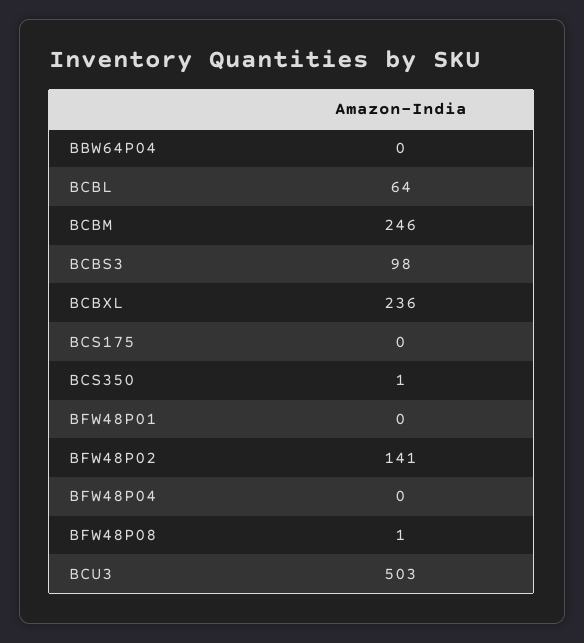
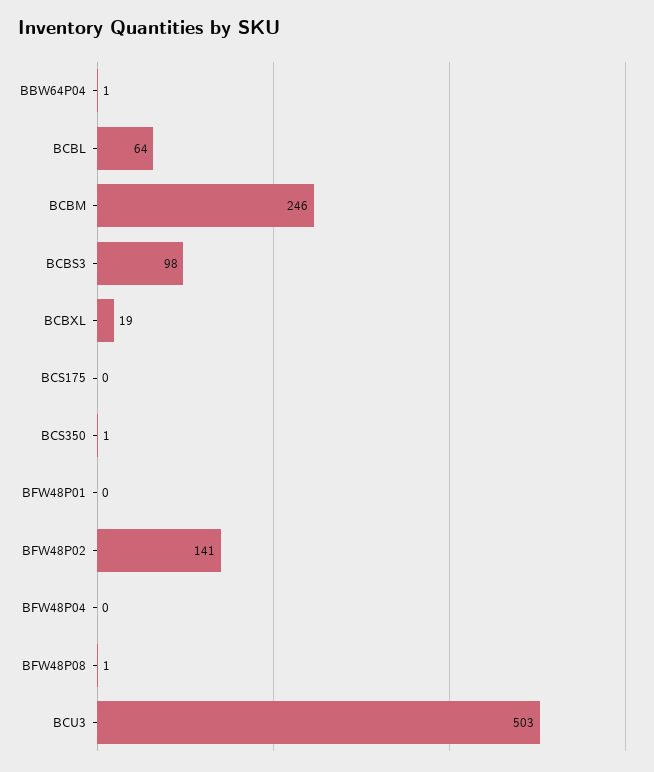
  {
-   "BBW64P04": 0,
+   "BBW64P04": 1,
    "BCBL": 64,
    "BCBM": 246,
    "BCBS3": 98,
-   "BCBXL": 236,
+   "BCBXL": 19,
    "BCS175": 0,
    "BCS350": 1,
    "BFW48P01": 0,
    "BFW48P02": 141,
    "BFW48P04": 0,
    "BFW48P08": 1,
    "BCU3": 503
  }

